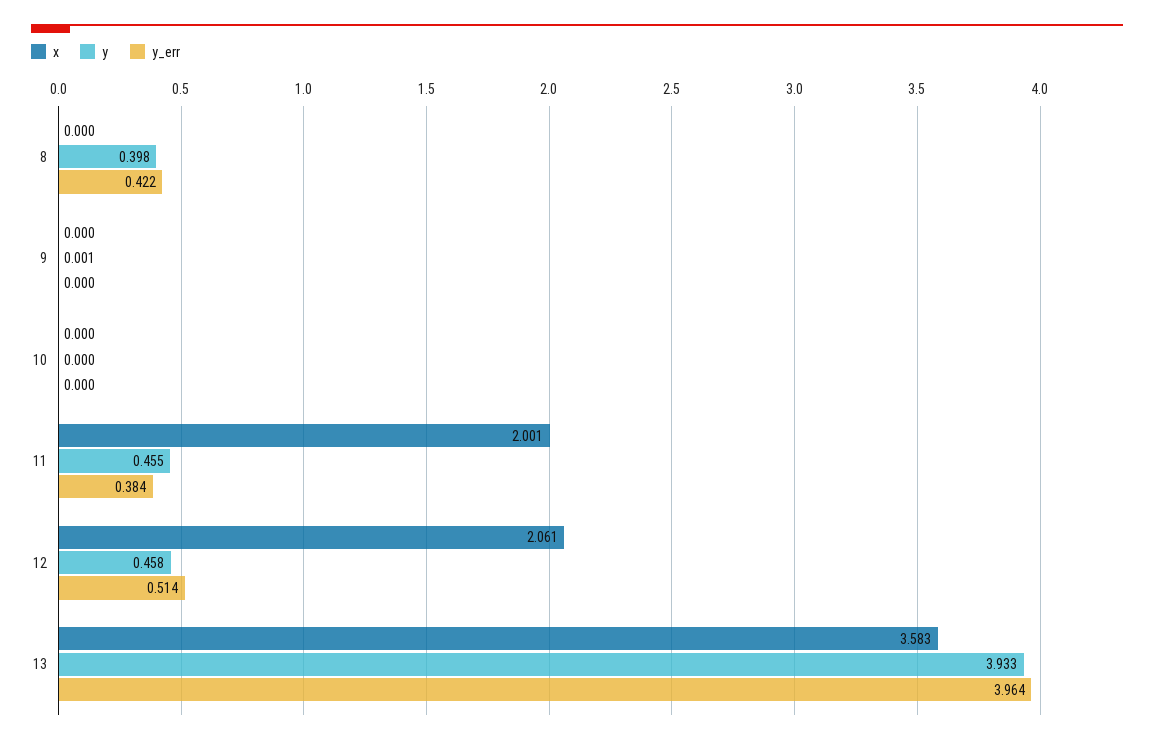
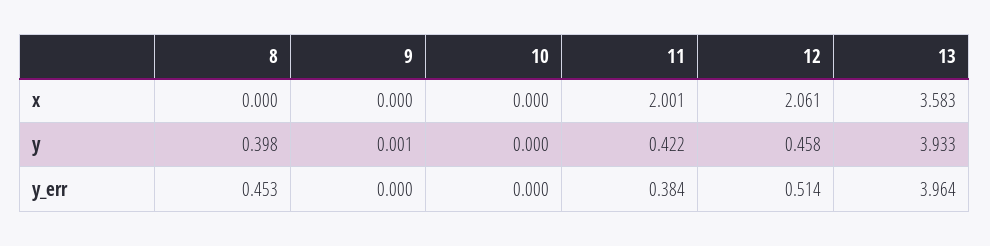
  {
    "x": {
      "8": 0,
      "9": 0,
      "10": 0,
      "11": 2.001,
      "12": 2.061,
      "13": 3.583
    },
    "y": {
      "8": 0.398,
      "9": 0.001,
      "10": 0,
-     "11": 0.455,
+     "11": 0.422,
      "12": 0.458,
      "13": 3.933
    },
    "y_err": {
-     "8": 0.422,
+     "8": 0.453,
      "9": 0,
      "10": 0,
      "11": 0.384,
      "12": 0.514,
      "13": 3.964
    }
  }

